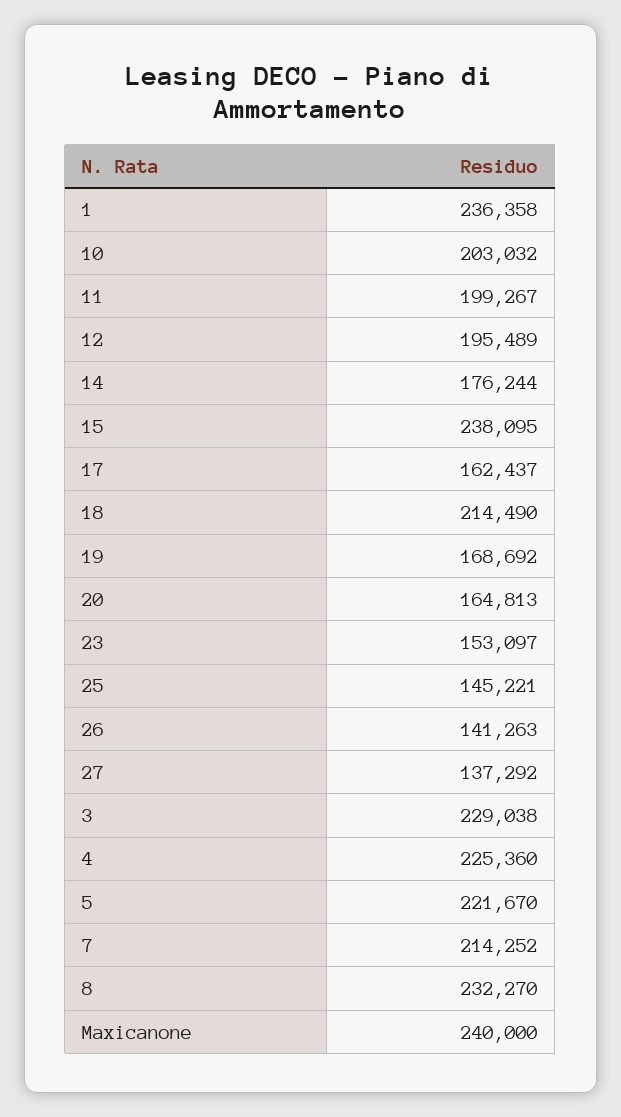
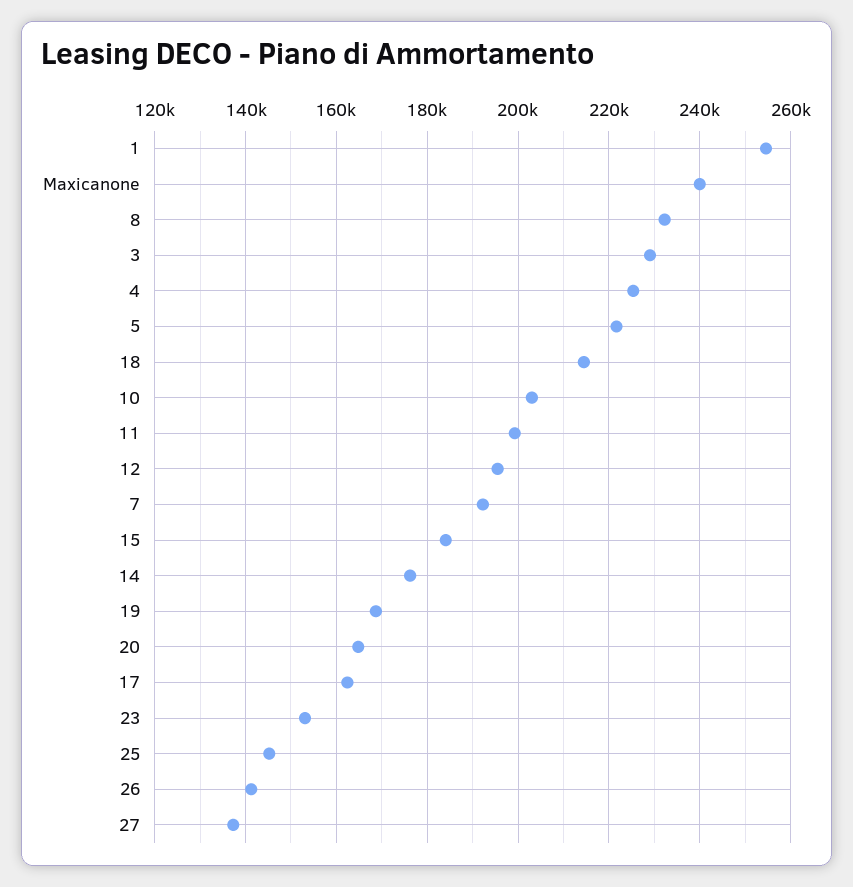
  {
-   "1": 236358,
+   "1": 254000,
    "10": 203032,
    "11": 199267,
    "12": 195489,
    "14": 176244,
-   "15": 238095,
+   "15": 184000,
    "17": 162437,
    "18": 214490,
    "19": 168692,
    "20": 164813,
    "23": 153097,
    "25": 145221,
    "26": 141263,
    "27": 137292,
    "3": 229038,
    "4": 225360,
    "5": 221670,
-   "7": 214252,
+   "7": 192000,
    "8": 232270,
    "Maxicanone": 240000
  }

